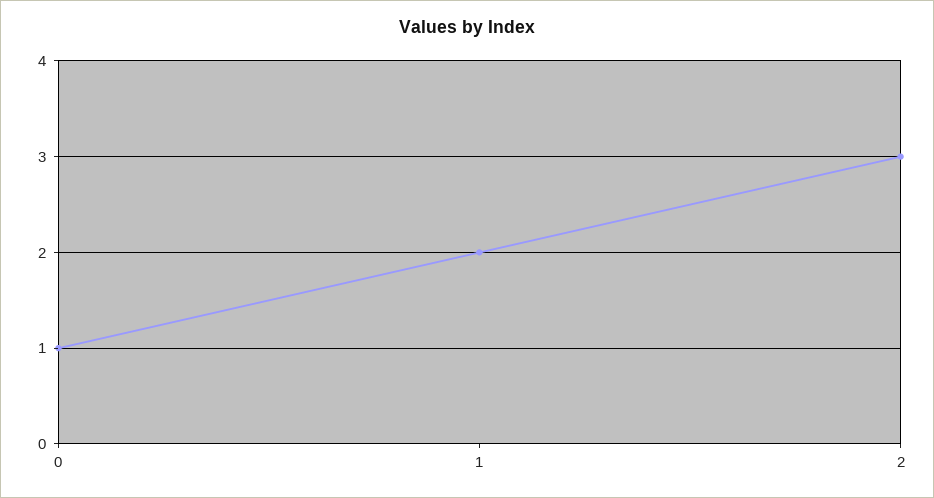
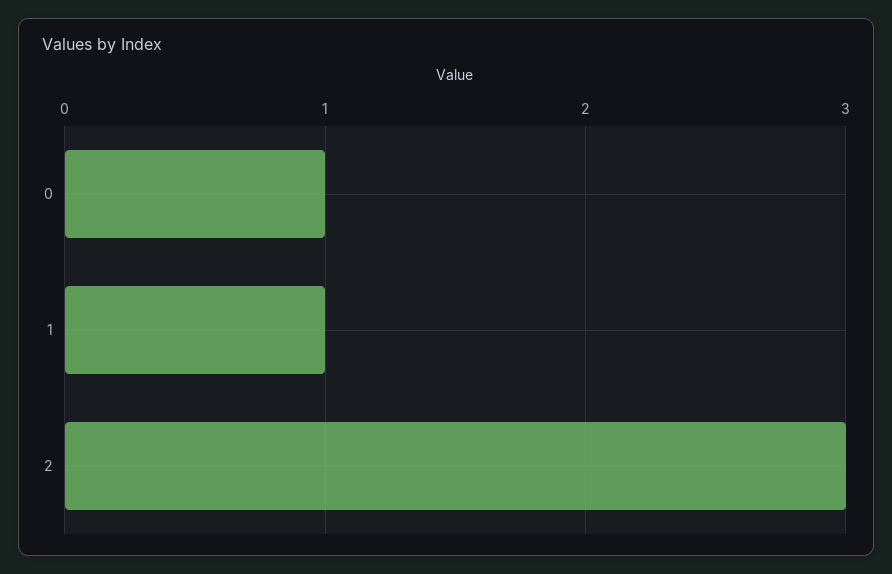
  {
    "0": 1,
-   "1": 2,
+   "1": 1,
    "2": 3
  }

